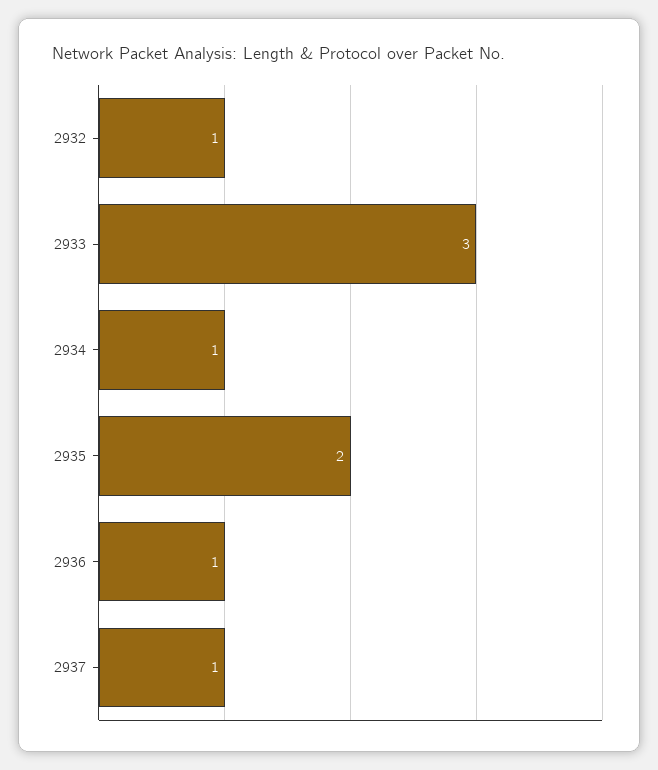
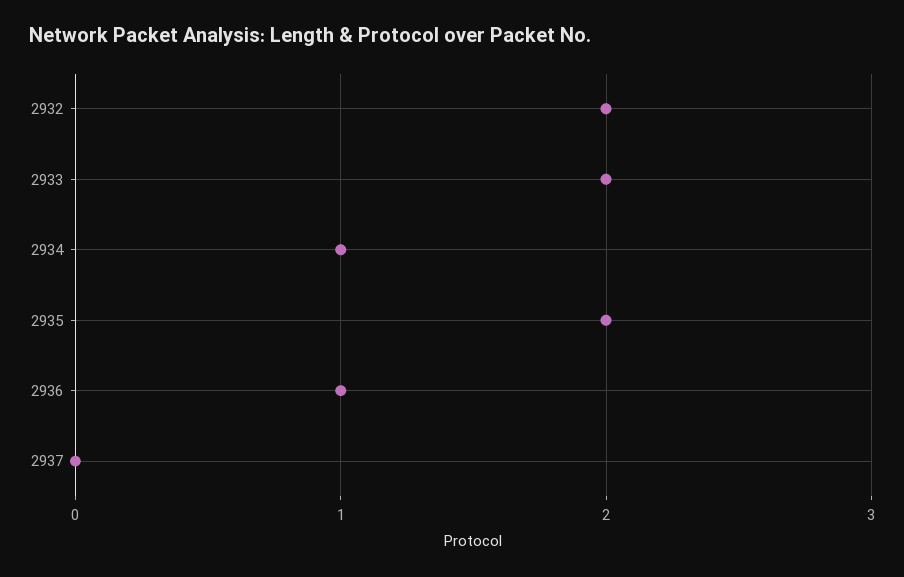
  {
-   "2932": 1,
+   "2932": 2,
-   "2933": 3,
+   "2933": 2,
    "2934": 1,
    "2935": 2,
    "2936": 1,
-   "2937": 1
+   "2937": 0
  }

